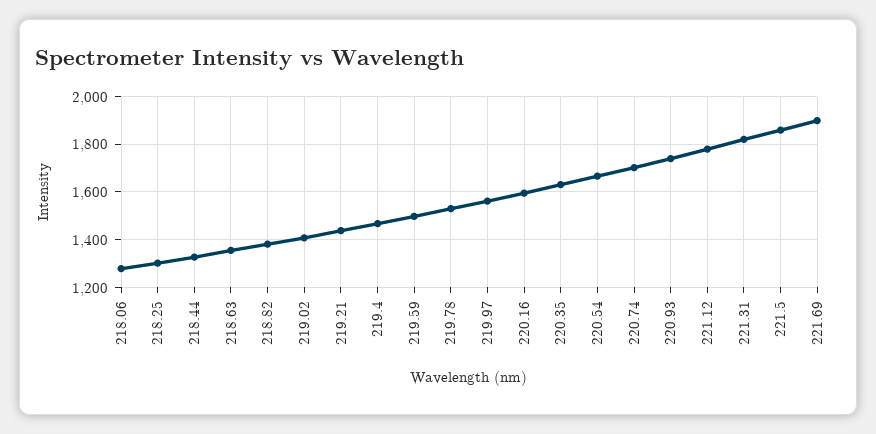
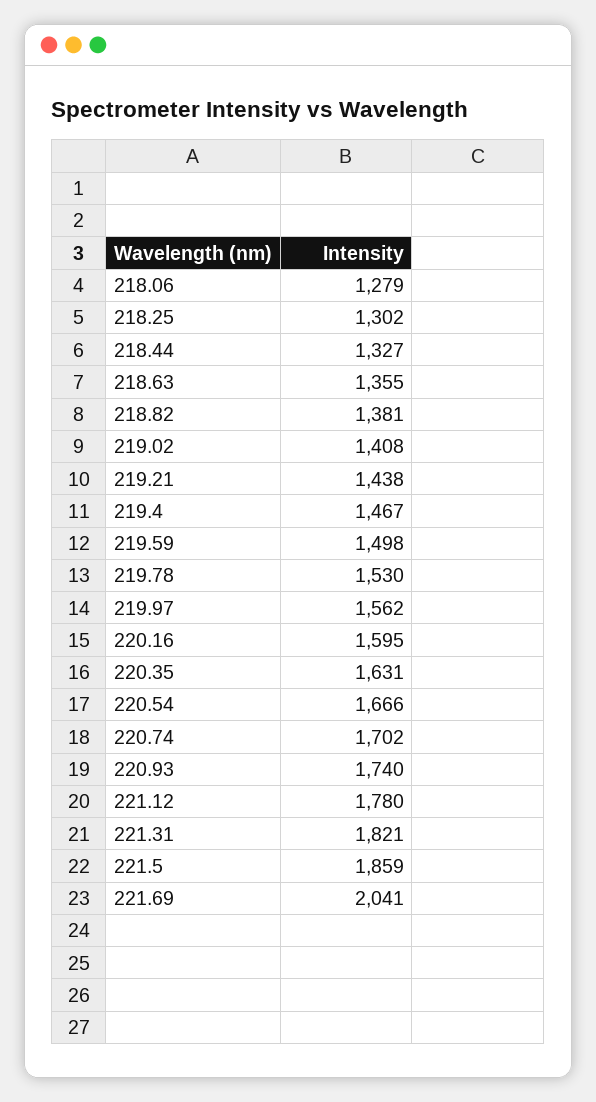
  {
    "218.06": 1279,
    "218.25": 1302,
    "218.44": 1327,
    "218.63": 1355,
    "218.82": 1381,
    "219.02": 1408,
    "219.21": 1438,
    "219.4": 1467,
    "219.59": 1498,
    "219.78": 1530,
    "219.97": 1562,
    "220.16": 1595,
    "220.35": 1631,
    "220.54": 1666,
    "220.74": 1702,
    "220.93": 1740,
    "221.12": 1780,
    "221.31": 1821,
    "221.5": 1859,
-   "221.69": 1900
+   "221.69": 2041
  }

